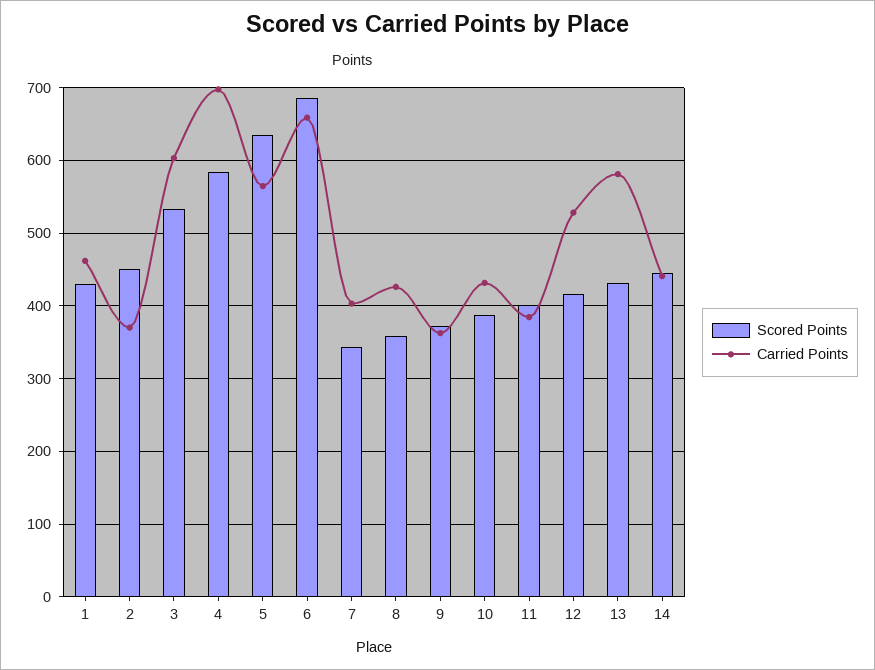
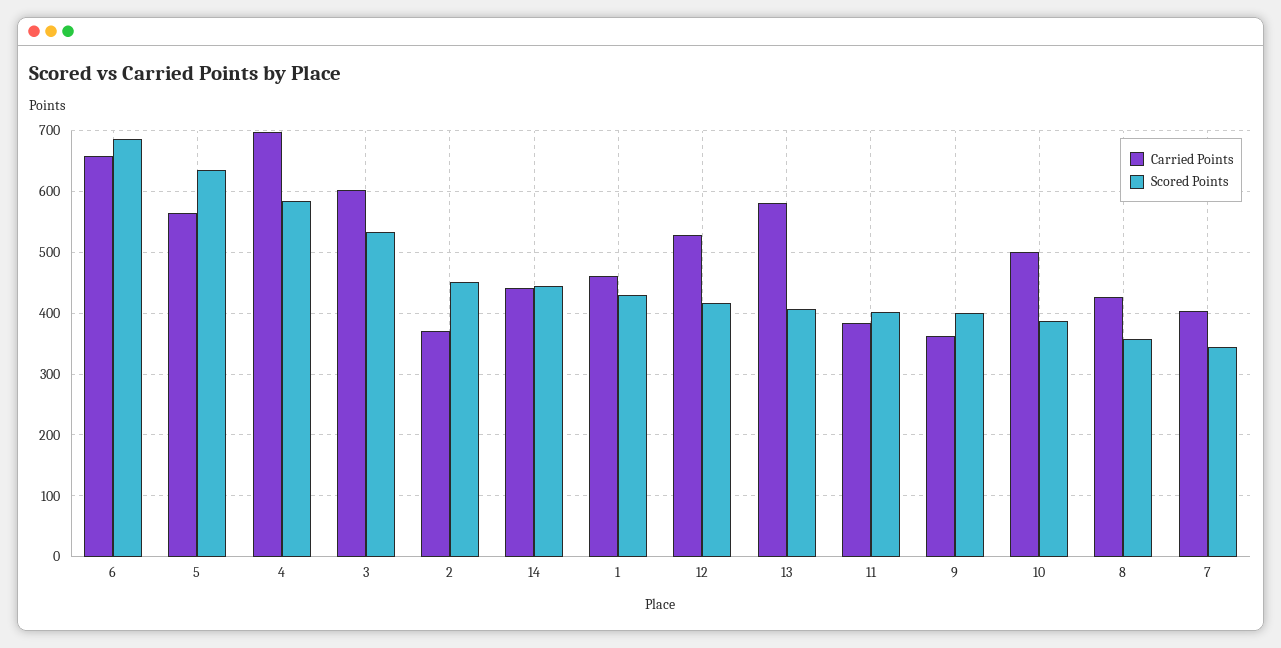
  {
    "Scored Points": {
      "1": 430,
      "2": 450,
      "3": 530,
      "4": 580,
      "5": 630,
      "6": 690,
      "7": 340,
      "8": 360,
-     "9": 370,
+     "9": 400,
      "10": 390,
      "11": 400,
      "12": 420,
-     "13": 430,
+     "13": 410,
      "14": 450
    },
    "Carried Points": {
      "1": 460,
      "2": 370,
      "3": 600,
      "4": 700,
      "5": 560,
      "6": 660,
      "7": 400,
      "8": 430,
      "9": 360,
-     "10": 430,
+     "10": 500,
      "11": 380,
      "12": 530,
      "13": 580,
      "14": 440
    }
  }

